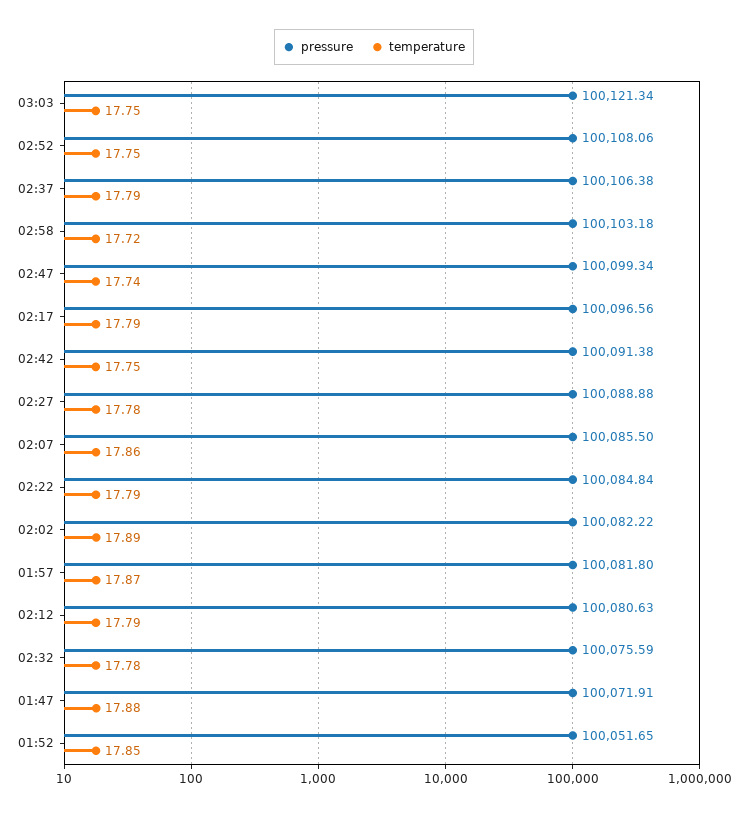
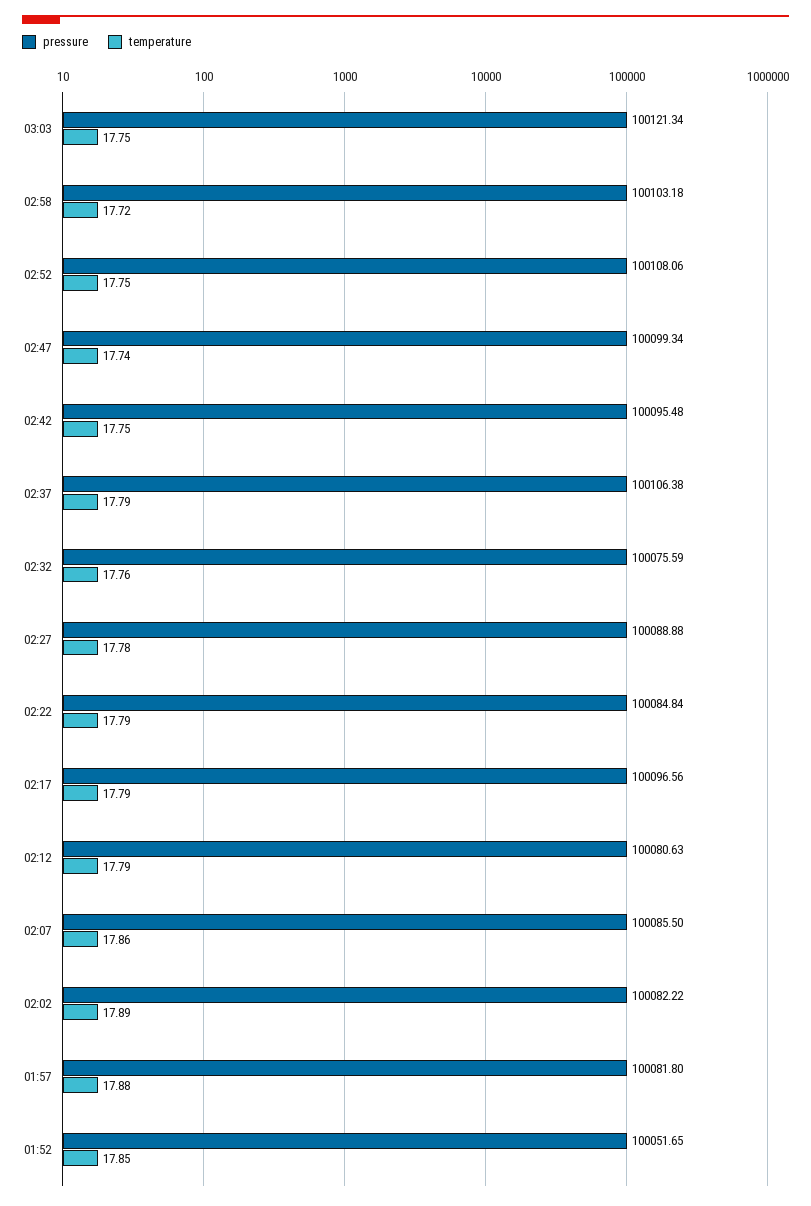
  {
    "pressure": {
      "03:03": 100121.34,
      "02:52": 100108.06,
      "02:37": 100106.38,
      "02:58": 100103.18,
      "02:47": 100099.34,
      "02:17": 100096.56,
-     "02:42": 100091.38,
+     "02:42": 100095.48,
      "02:27": 100088.88,
      "02:07": 100085.5,
      "02:22": 100084.84,
      "02:02": 100082.22,
      "01:57": 100081.8,
      "02:12": 100080.63,
      "02:32": 100075.59,
-     "01:47": 100071.91,
      "01:52": 100051.65
    },
    "temperature": {
      "03:03": 17.75,
      "02:52": 17.75,
      "02:37": 17.79,
      "02:58": 17.72,
      "02:47": 17.74,
      "02:17": 17.79,
      "02:42": 17.75,
      "02:27": 17.78,
      "02:07": 17.86,
      "02:22": 17.79,
      "02:02": 17.89,
-     "01:57": 17.87,
+     "01:57": 17.88,
      "02:12": 17.79,
-     "02:32": 17.78,
+     "02:32": 17.76,
-     "01:47": 17.88,
      "01:52": 17.85
    }
  }

